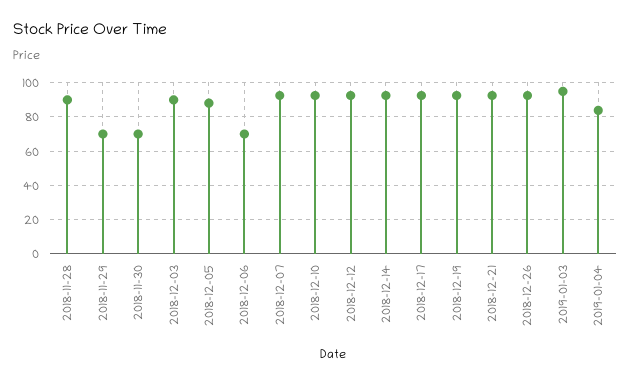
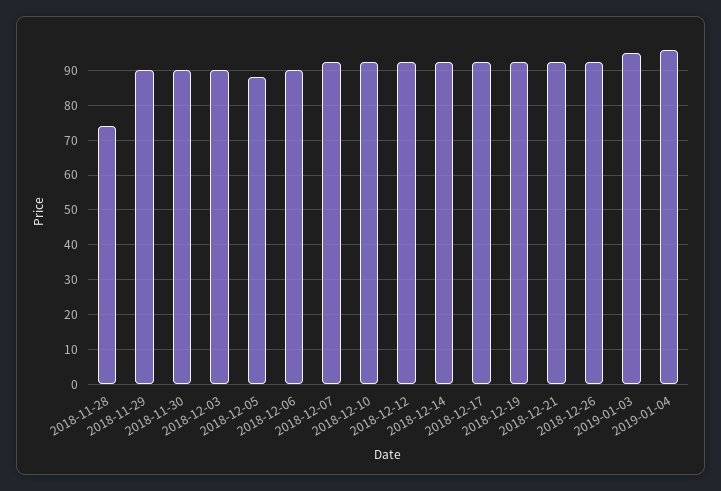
  {
-   "2018-11-28": 90,
+   "2018-11-28": 74,
-   "2018-11-29": 70,
+   "2018-11-29": 90,
-   "2018-11-30": 70,
+   "2018-11-30": 90,
    "2018-12-03": 90,
    "2018-12-05": 88,
-   "2018-12-06": 70,
+   "2018-12-06": 90,
    "2018-12-07": 92,
    "2018-12-10": 92,
    "2018-12-12": 92,
    "2018-12-14": 92,
    "2018-12-17": 92,
    "2018-12-19": 92,
    "2018-12-21": 92,
    "2018-12-26": 92,
    "2019-01-03": 94,
-   "2019-01-04": 85
+   "2019-01-04": 96
  }

